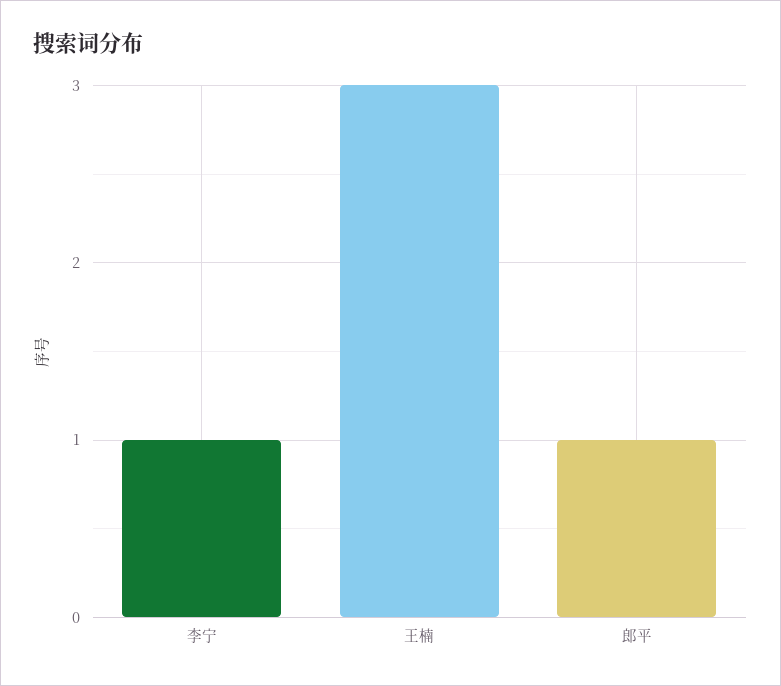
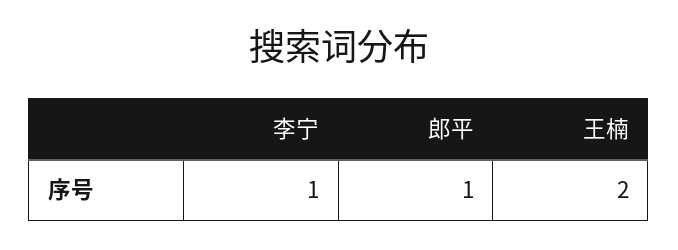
  {
    "李宁": 1,
-   "王楠": 3,
+   "王楠": 2,
    "郎平": 1
  }

